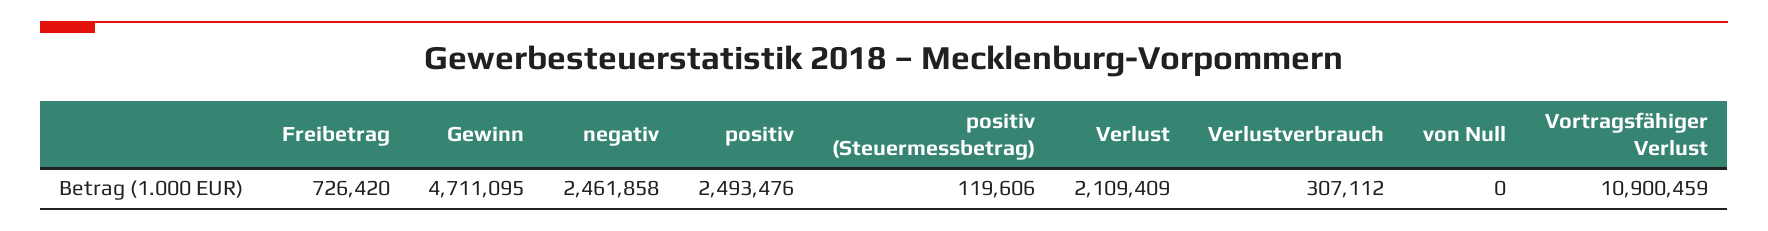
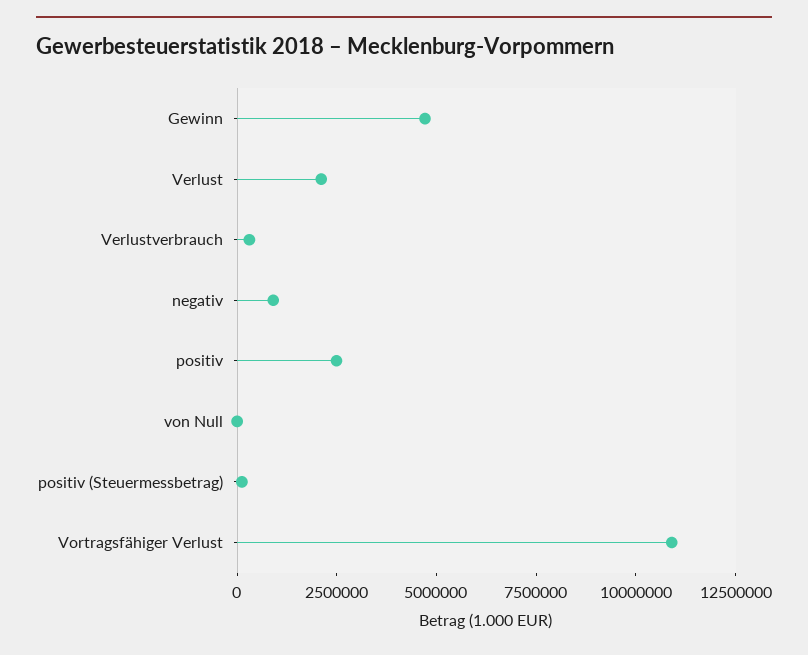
  {
-   "Freibetrag": 726420,
    "Gewinn": 4711095,
-   "negativ": 2461858,
+   "negativ": 1000000,
    "positiv": 2493476,
    "positiv (Steuermessbetrag)": 119606,
    "Verlust": 2109409,
    "Verlustverbrauch": 307112,
    "von Null": 0,
    "Vortragsfähiger Verlust": 10900459
  }

